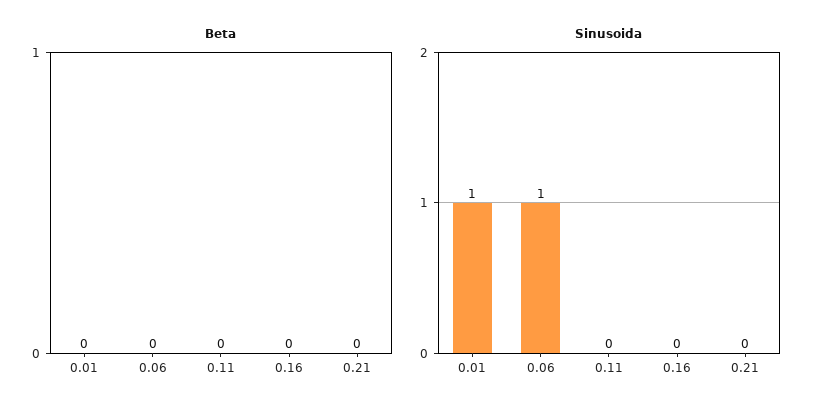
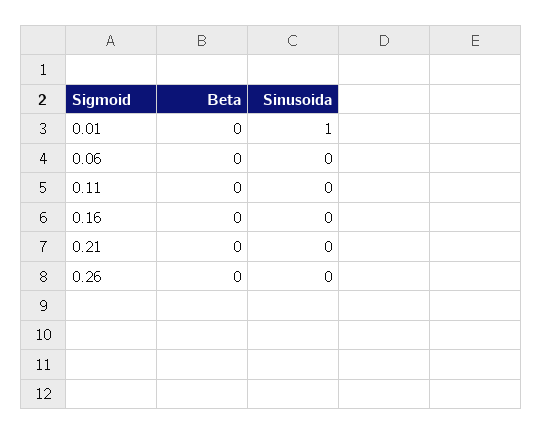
  {
    "Beta": {
      "0.01": 0,
      "0.06": 0,
      "0.11": 0,
      "0.16": 0,
-     "0.21": 0
+     "0.21": 0,
+     "0.26": 0
    },
    "Sinusoida": {
      "0.01": 1,
-     "0.06": 1,
+     "0.06": 0,
      "0.11": 0,
      "0.16": 0,
-     "0.21": 0
+     "0.21": 0,
+     "0.26": 0
    }
  }

